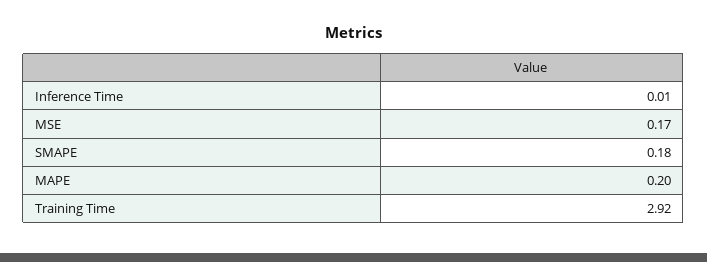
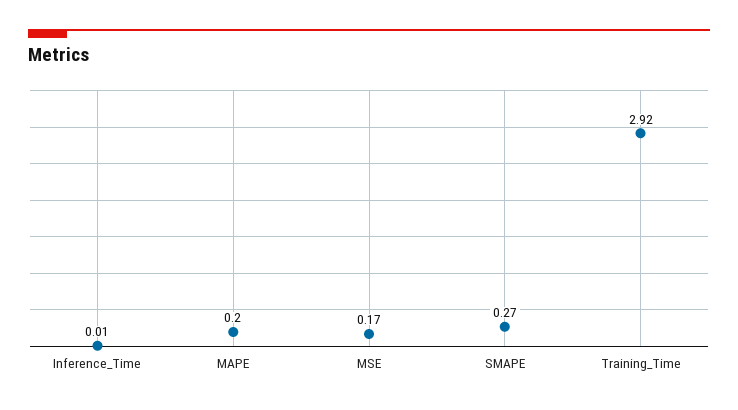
  {
    "Inference Time": 0.01,
    "MSE": 0.17,
-   "SMAPE": 0.18,
+   "SMAPE": 0.27,
    "MAPE": 0.2,
    "Training Time": 2.92
  }

